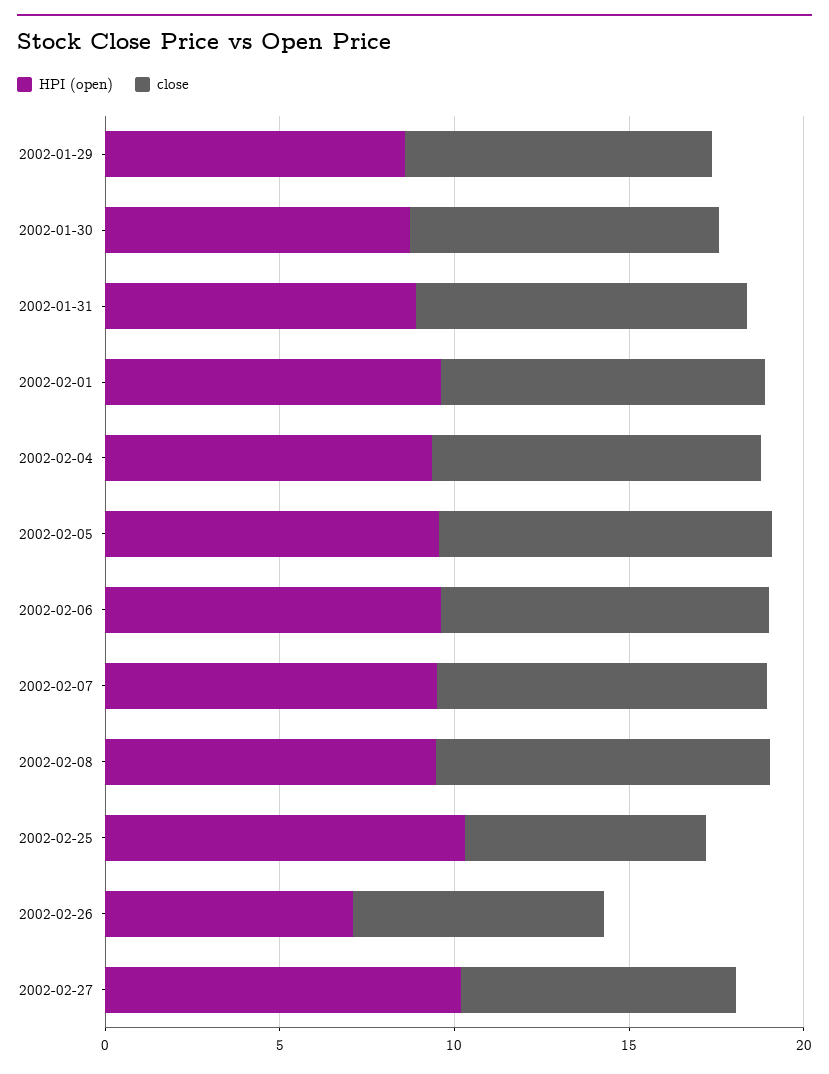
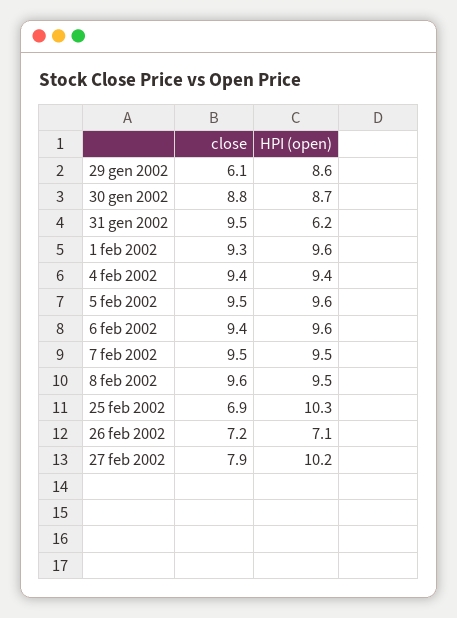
  {
    "HPI (open)": {
      "2002-01-29": 8.6,
      "2002-01-30": 8.7,
-     "2002-01-31": 9,
+     "2002-01-31": 6.2,
      "2002-02-01": 9.6,
      "2002-02-04": 9.4,
      "2002-02-05": 9.6,
      "2002-02-06": 9.6,
      "2002-02-07": 9.5,
      "2002-02-08": 9.5,
      "2002-02-25": 10.3,
      "2002-02-26": 7.1,
      "2002-02-27": 10.2
    },
    "close": {
-     "2002-01-29": 9,
+     "2002-01-29": 6.1,
      "2002-01-30": 8.8,
      "2002-01-31": 9.5,
      "2002-02-01": 9.3,
      "2002-02-04": 9.4,
      "2002-02-05": 9.5,
      "2002-02-06": 9.4,
      "2002-02-07": 9.5,
      "2002-02-08": 9.6,
      "2002-02-25": 6.9,
      "2002-02-26": 7.2,
      "2002-02-27": 7.9
    }
  }

